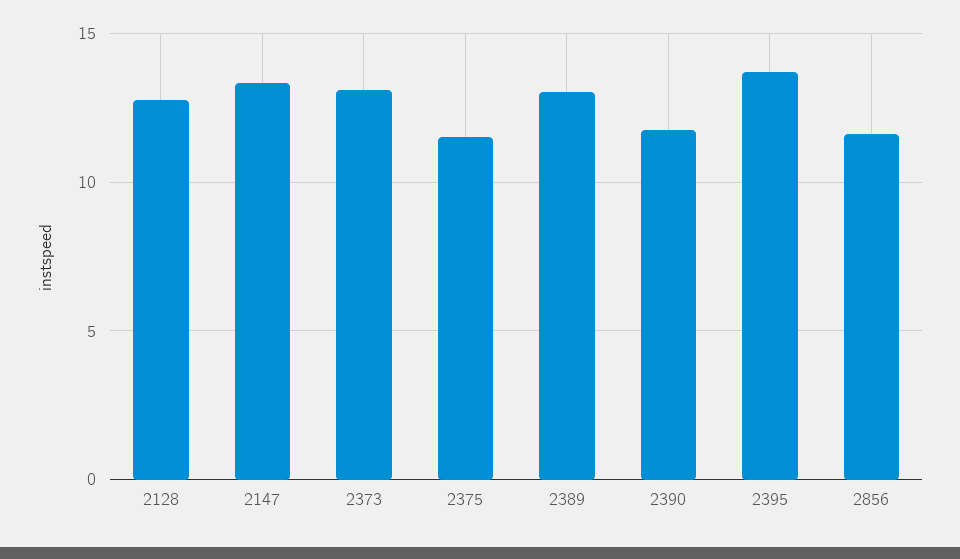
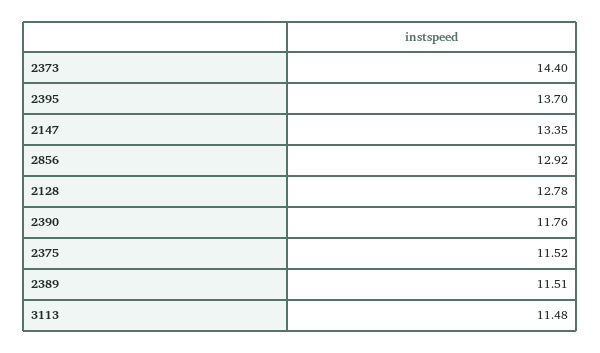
  {
    "2128": 12.78,
    "2147": 13.35,
-   "2373": 13,
+   "2373": 14.4,
    "2375": 11.52,
-   "2389": 13,
+   "2389": 11.51,
    "2390": 11.76,
    "2395": 13.7,
-   "2856": 11.5
+   "2856": 12.92,
+   "3113": 11.48
  }

